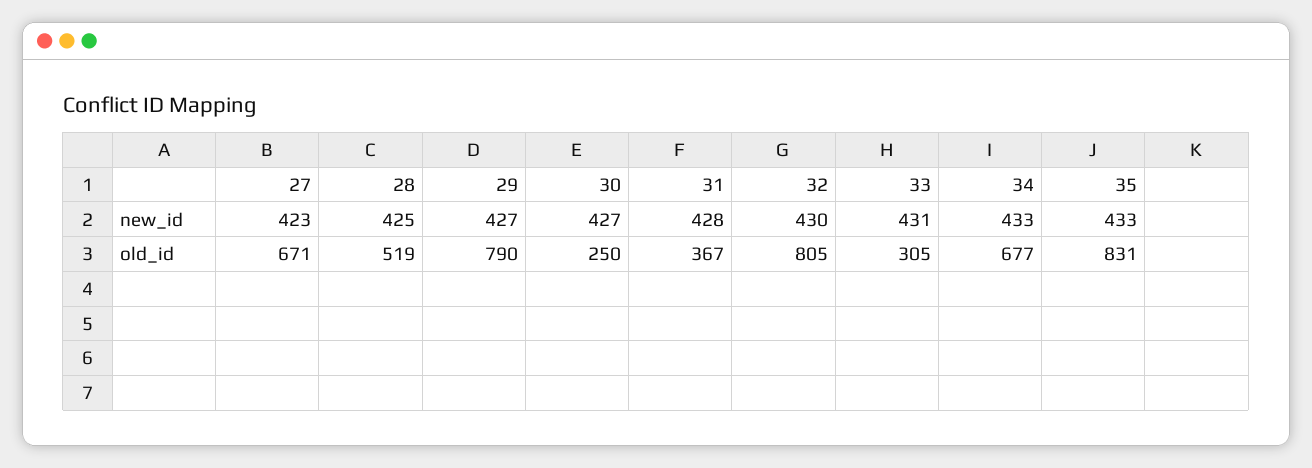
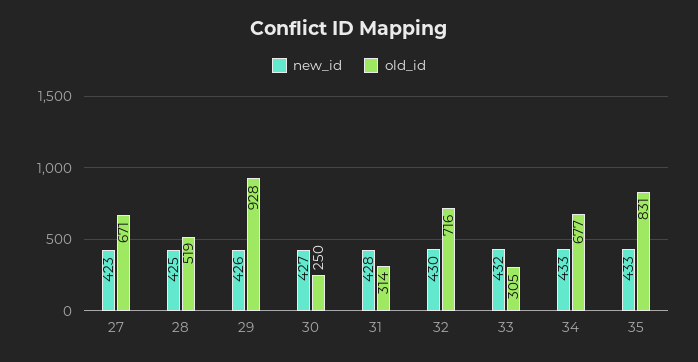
  {
    "new_id": {
      "27": 423,
      "28": 425,
-     "29": 427,
+     "29": 426,
      "30": 427,
      "31": 428,
      "32": 430,
-     "33": 431,
+     "33": 432,
      "34": 433,
      "35": 433
    },
    "old_id": {
      "27": 671,
      "28": 519,
-     "29": 790,
+     "29": 928,
      "30": 250,
-     "31": 367,
+     "31": 314,
-     "32": 805,
+     "32": 716,
      "33": 305,
      "34": 677,
      "35": 831
    }
  }

